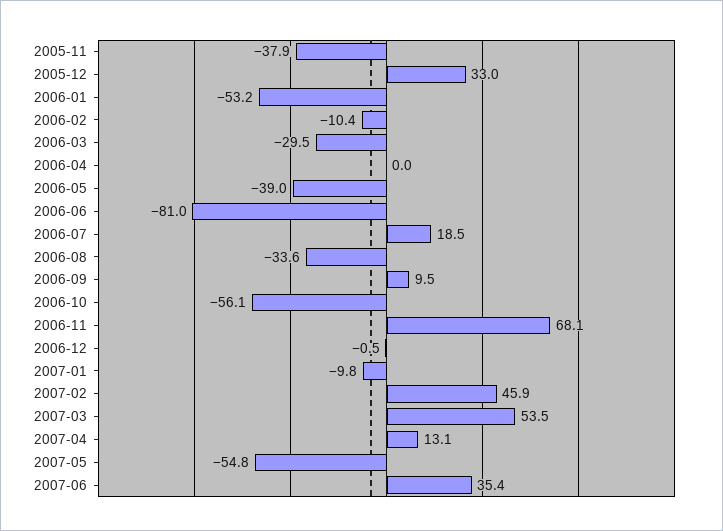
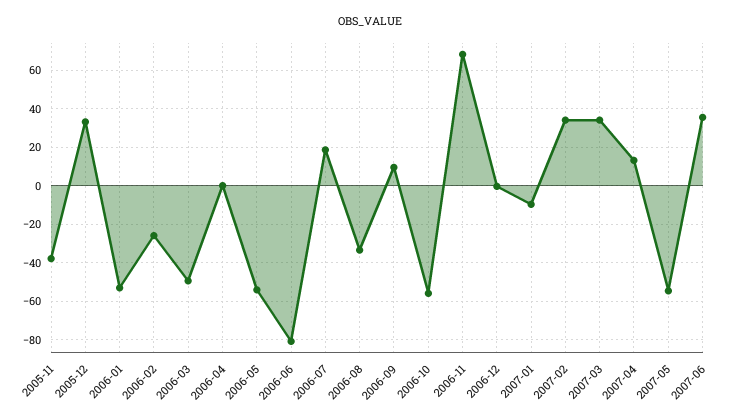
  {
    "2005-11": -37.9,
    "2005-12": 33,
    "2006-01": -53.2,
-   "2006-02": -10.4,
+   "2006-02": -25,
-   "2006-03": -29.5,
+   "2006-03": -50,
    "2006-04": 0,
-   "2006-05": -39,
+   "2006-05": -55,
    "2006-06": -81,
    "2006-07": 18.5,
    "2006-08": -33.6,
    "2006-09": 9.5,
    "2006-10": -56.1,
    "2006-11": 68.1,
    "2006-12": -0.5,
    "2007-01": -9.8,
-   "2007-02": 45.9,
+   "2007-02": 35,
-   "2007-03": 53.5,
+   "2007-03": 35,
    "2007-04": 13.1,
    "2007-05": -54.8,
    "2007-06": 35.4
  }

